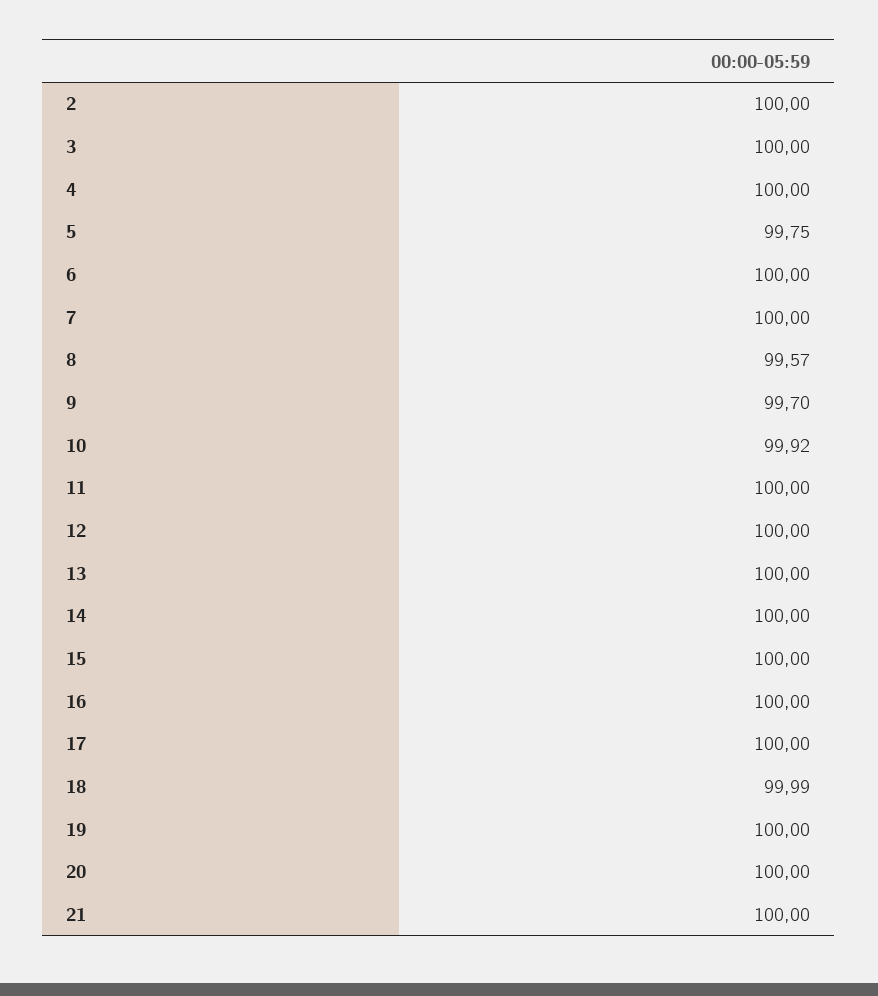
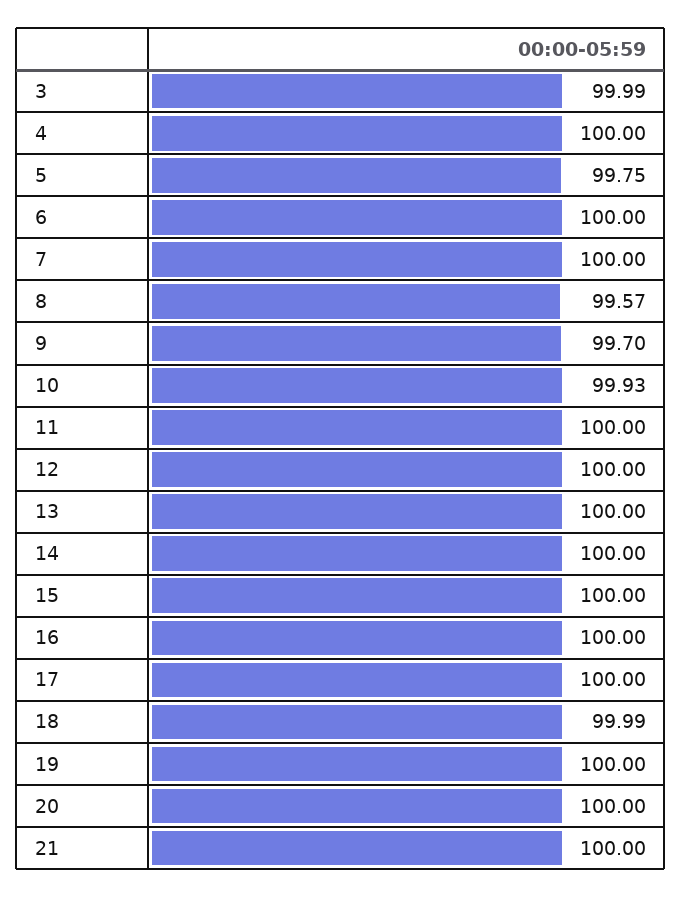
  {
-   "2": 100,
-   "3": 100,
+   "3": 99.99,
    "4": 100,
    "5": 99.75,
    "6": 100,
    "7": 100,
    "8": 99.57,
    "9": 99.7,
-   "10": 99.92,
+   "10": 99.93,
    "11": 100,
    "12": 100,
    "13": 100,
    "14": 100,
    "15": 100,
    "16": 100,
    "17": 100,
    "18": 99.99,
    "19": 100,
    "20": 100,
    "21": 100
  }

